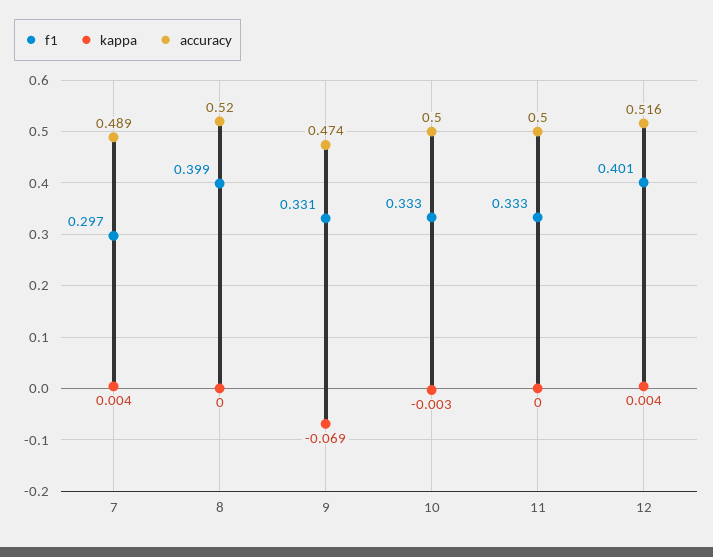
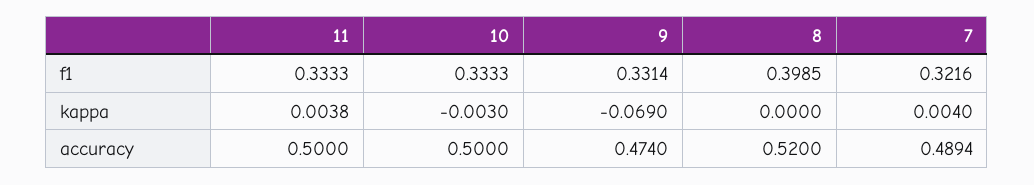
  {
    "f1": {
-     "7": 0.297,
+     "7": 0.3216,
      "8": 0.3985,
      "9": 0.3314,
      "10": 0.3333,
-     "11": 0.3333,
+     "11": 0.3333
-     "12": 0.401
    },
    "kappa": {
      "7": 0.004,
      "8": 0,
      "9": -0.069,
      "10": -0.003,
-     "11": 0,
+     "11": 0.0038
-     "12": 0.004
    },
    "accuracy": {
      "7": 0.4894,
      "8": 0.52,
      "9": 0.474,
      "10": 0.5,
-     "11": 0.5,
+     "11": 0.5
-     "12": 0.516
    }
  }

